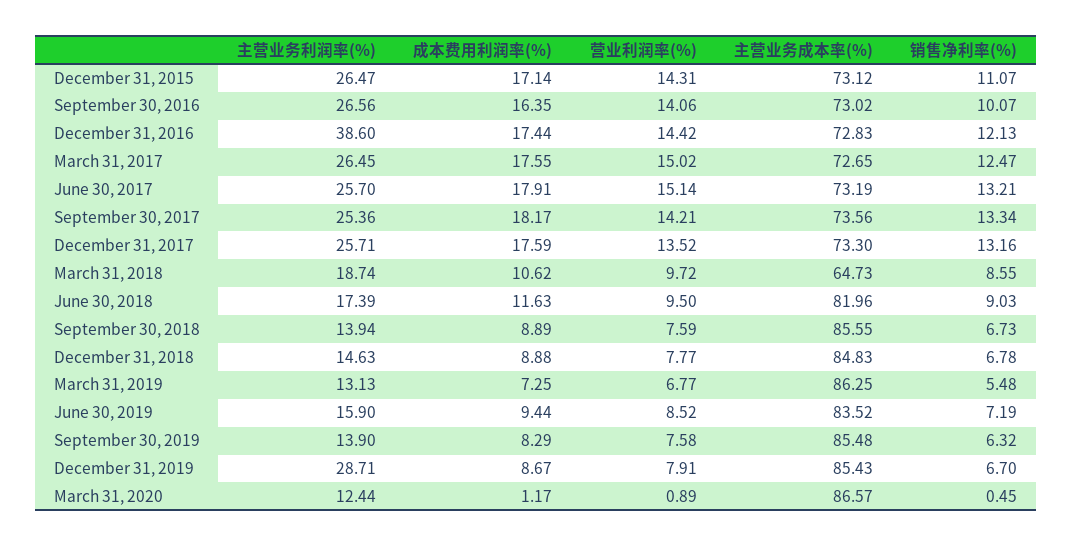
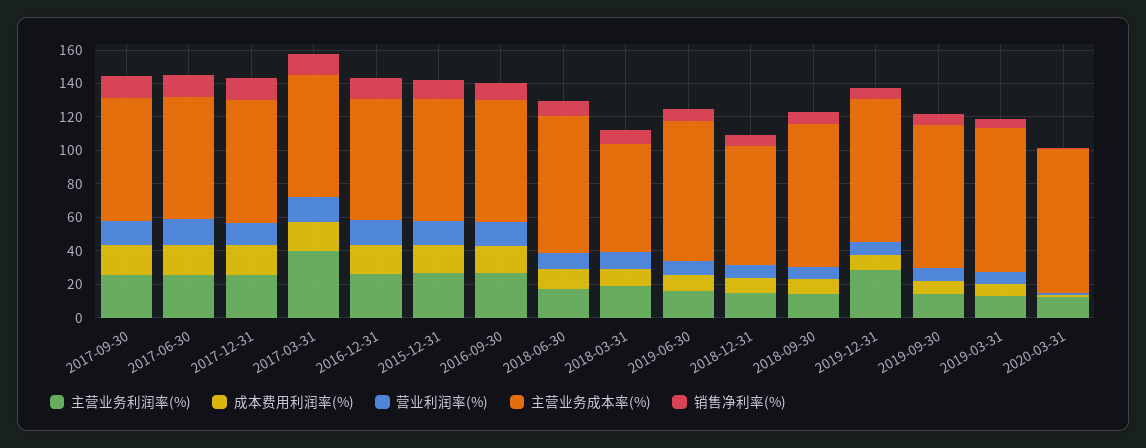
  {
    "主营业务利润率(%)": {
      "December 31, 2015": 26.47,
      "September 30, 2016": 26.56,
-     "December 31, 2016": 38.6,
+     "December 31, 2016": 25,
-     "March 31, 2017": 26.45,
+     "March 31, 2017": 40,
      "June 30, 2017": 25.7,
      "September 30, 2017": 25.36,
      "December 31, 2017": 25.71,
      "March 31, 2018": 18.74,
      "June 30, 2018": 17.39,
      "September 30, 2018": 13.94,
      "December 31, 2018": 14.63,
      "March 31, 2019": 13.13,
      "June 30, 2019": 15.9,
      "September 30, 2019": 13.9,
      "December 31, 2019": 28.71,
      "March 31, 2020": 12.44
    },
    "成本费用利润率(%)": {
      "December 31, 2015": 17.14,
      "September 30, 2016": 16.35,
      "December 31, 2016": 17.44,
      "March 31, 2017": 17.55,
      "June 30, 2017": 17.91,
      "September 30, 2017": 18.17,
      "December 31, 2017": 17.59,
      "March 31, 2018": 10.62,
      "June 30, 2018": 11.63,
      "September 30, 2018": 8.89,
      "December 31, 2018": 8.88,
      "March 31, 2019": 7.25,
      "June 30, 2019": 9.44,
      "September 30, 2019": 8.29,
      "December 31, 2019": 8.67,
      "March 31, 2020": 1.17
    },
    "营业利润率(%)": {
      "December 31, 2015": 14.31,
      "September 30, 2016": 14.06,
      "December 31, 2016": 14.42,
      "March 31, 2017": 15.02,
      "June 30, 2017": 15.14,
      "September 30, 2017": 14.21,
      "December 31, 2017": 13.52,
      "March 31, 2018": 9.72,
      "June 30, 2018": 9.5,
      "September 30, 2018": 7.59,
      "December 31, 2018": 7.77,
      "March 31, 2019": 6.77,
      "June 30, 2019": 8.52,
      "September 30, 2019": 7.58,
      "December 31, 2019": 7.91,
      "March 31, 2020": 0.89
    },
    "主营业务成本率(%)": {
      "December 31, 2015": 73.12,
      "September 30, 2016": 73.02,
      "December 31, 2016": 72.83,
      "March 31, 2017": 72.65,
      "June 30, 2017": 73.19,
      "September 30, 2017": 73.56,
      "December 31, 2017": 73.3,
      "March 31, 2018": 64.73,
      "June 30, 2018": 81.96,
      "September 30, 2018": 85.55,
-     "December 31, 2018": 84.83,
+     "December 31, 2018": 70,
      "March 31, 2019": 86.25,
      "June 30, 2019": 83.52,
      "September 30, 2019": 85.48,
      "December 31, 2019": 85.43,
      "March 31, 2020": 86.57
    },
    "销售净利率(%)": {
      "December 31, 2015": 11.07,
      "September 30, 2016": 10.07,
      "December 31, 2016": 12.13,
      "March 31, 2017": 12.47,
      "June 30, 2017": 13.21,
      "September 30, 2017": 13.34,
      "December 31, 2017": 13.16,
      "March 31, 2018": 8.55,
      "June 30, 2018": 9.03,
      "September 30, 2018": 6.73,
      "December 31, 2018": 6.78,
      "March 31, 2019": 5.48,
      "June 30, 2019": 7.19,
      "September 30, 2019": 6.32,
      "December 31, 2019": 6.7,
      "March 31, 2020": 0.45
    }
  }

